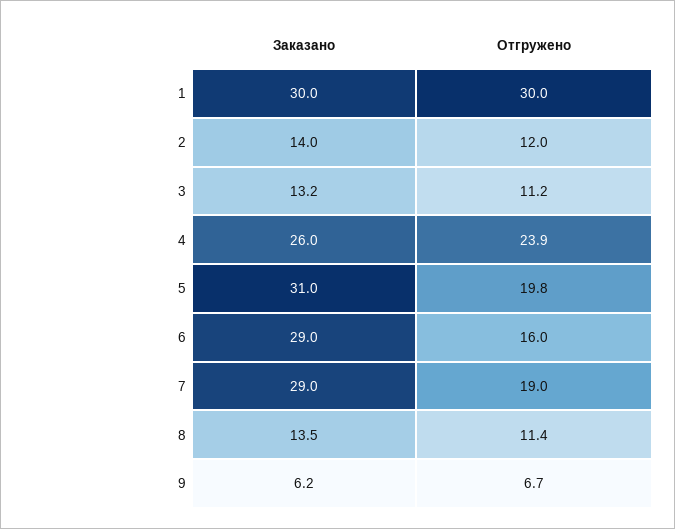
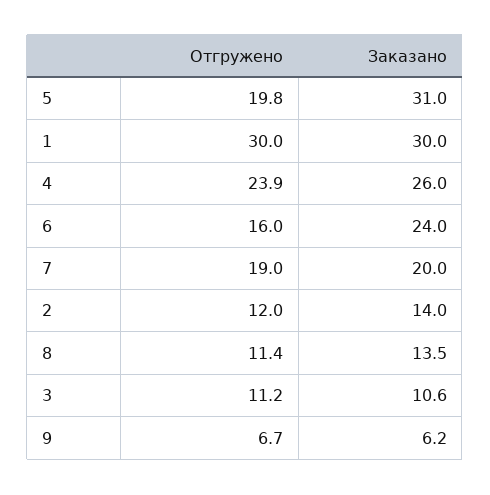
  {
    "Заказано": {
      "1": 30,
      "2": 14,
-     "3": 13.2,
+     "3": 10.6,
      "4": 26,
      "5": 31,
-     "6": 29,
+     "6": 24,
-     "7": 29,
+     "7": 20,
      "8": 13.5,
      "9": 6.2
    },
    "Отгружено": {
      "1": 30,
      "2": 12,
      "3": 11.2,
      "4": 23.9,
      "5": 19.8,
      "6": 16,
      "7": 19,
      "8": 11.4,
      "9": 6.7
    }
  }

